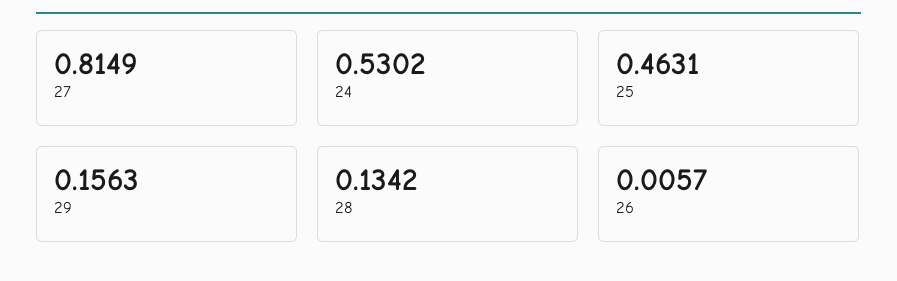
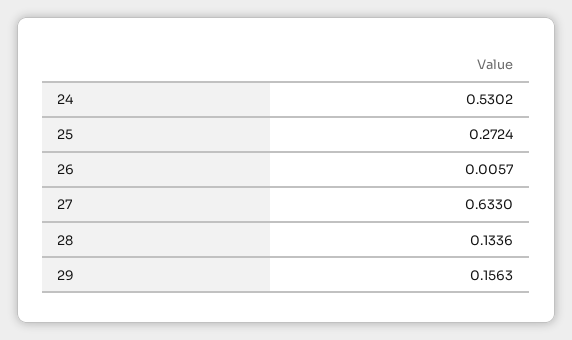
  {
-   "27": 0.8149,
+   "27": 0.633,
    "24": 0.5302,
-   "25": 0.4631,
+   "25": 0.2724,
    "29": 0.1563,
-   "28": 0.1342,
+   "28": 0.1336,
    "26": 0.0057
  }

